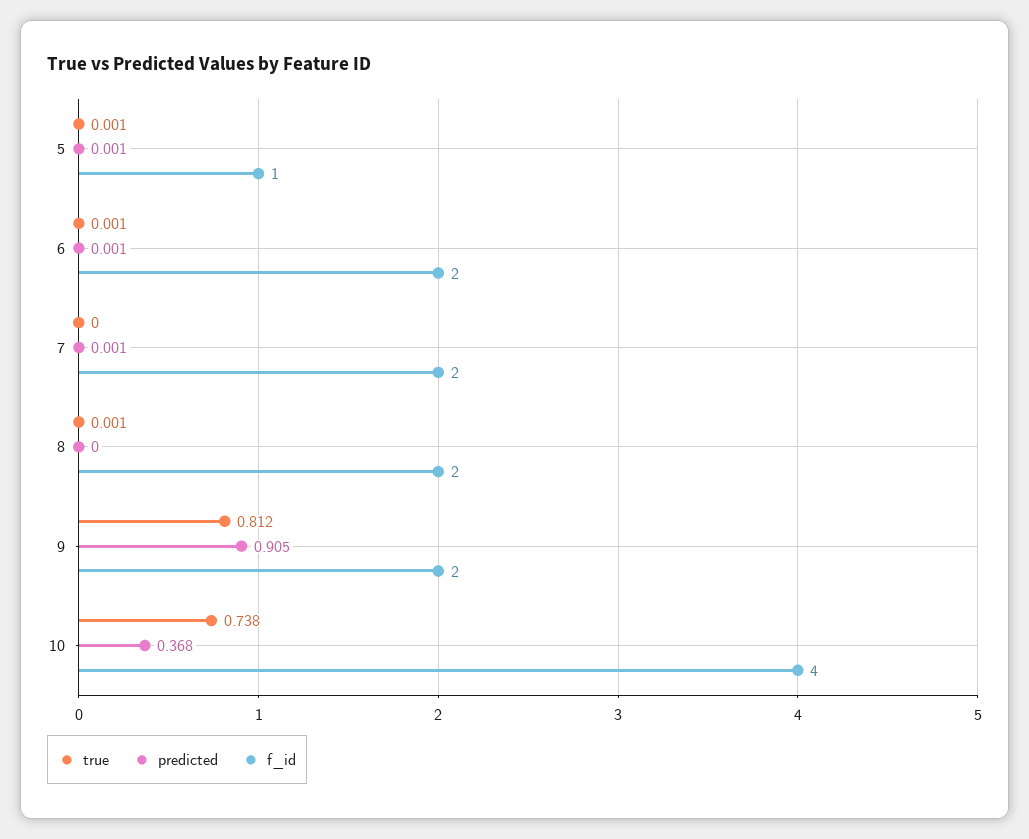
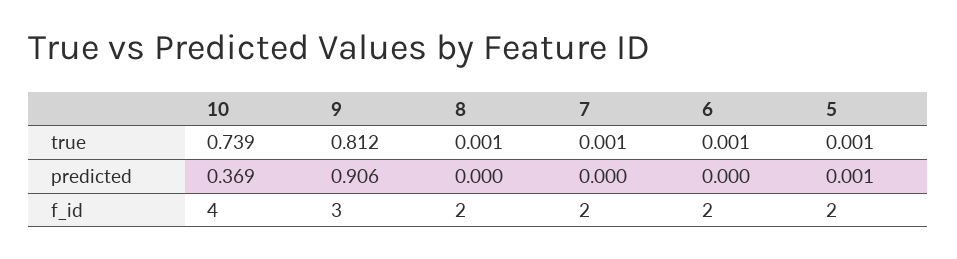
  {
    "true": {
      "5": 0.001,
      "6": 0.001,
-     "7": 0,
+     "7": 0.001,
      "8": 0.001,
      "9": 0.812,
-     "10": 0.738
+     "10": 0.739
    },
    "predicted": {
      "5": 0.001,
-     "6": 0.001,
+     "6": 0,
-     "7": 0.001,
+     "7": 0,
      "8": 0,
-     "9": 0.905,
+     "9": 0.906,
-     "10": 0.368
+     "10": 0.369
    },
    "f_id": {
-     "5": 1,
+     "5": 2,
      "6": 2,
      "7": 2,
      "8": 2,
-     "9": 2,
+     "9": 3,
      "10": 4
    }
  }

